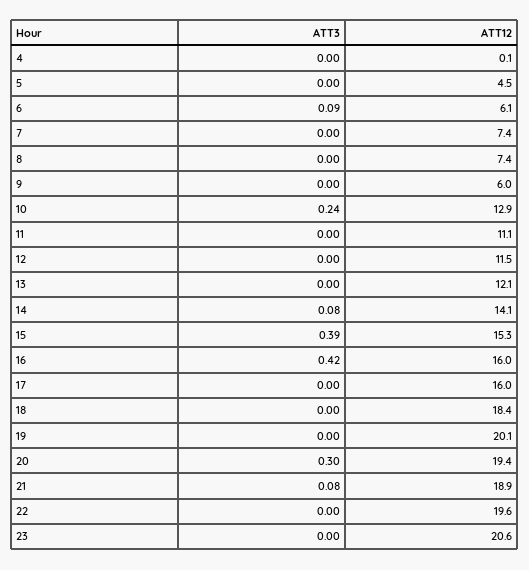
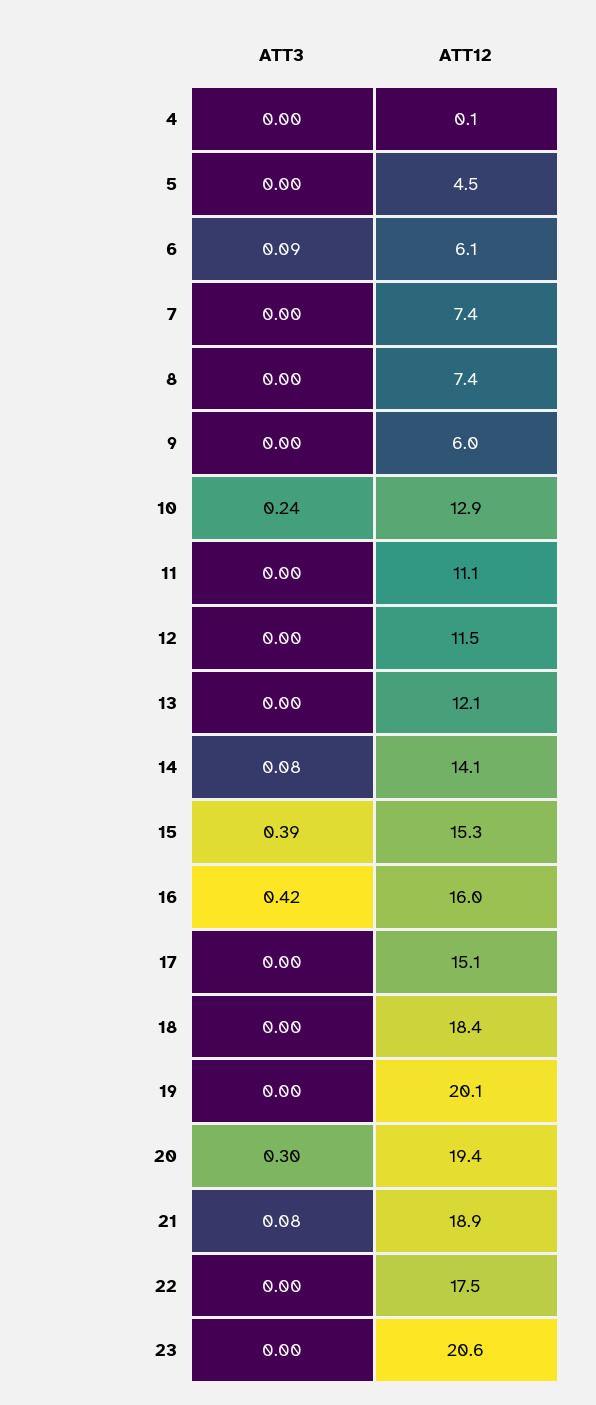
  {
    "ATT3": {
      "4": 0,
      "5": 0,
      "6": 0.09,
      "7": 0,
      "8": 0,
      "9": 0,
      "10": 0.24,
      "11": 0,
      "12": 0,
      "13": 0,
      "14": 0.08,
      "15": 0.39,
      "16": 0.42,
      "17": 0,
      "18": 0,
      "19": 0,
      "20": 0.3,
      "21": 0.08,
      "22": 0,
      "23": 0
    },
    "ATT12": {
      "4": 0.1,
      "5": 4.5,
      "6": 6.1,
      "7": 7.4,
      "8": 7.4,
      "9": 6,
      "10": 12.9,
      "11": 11.1,
      "12": 11.5,
      "13": 12.1,
      "14": 14.1,
      "15": 15.3,
      "16": 16,
-     "17": 16,
+     "17": 15.1,
      "18": 18.4,
      "19": 20.1,
      "20": 19.4,
      "21": 18.9,
-     "22": 19.6,
+     "22": 17.5,
      "23": 20.6
    }
  }

